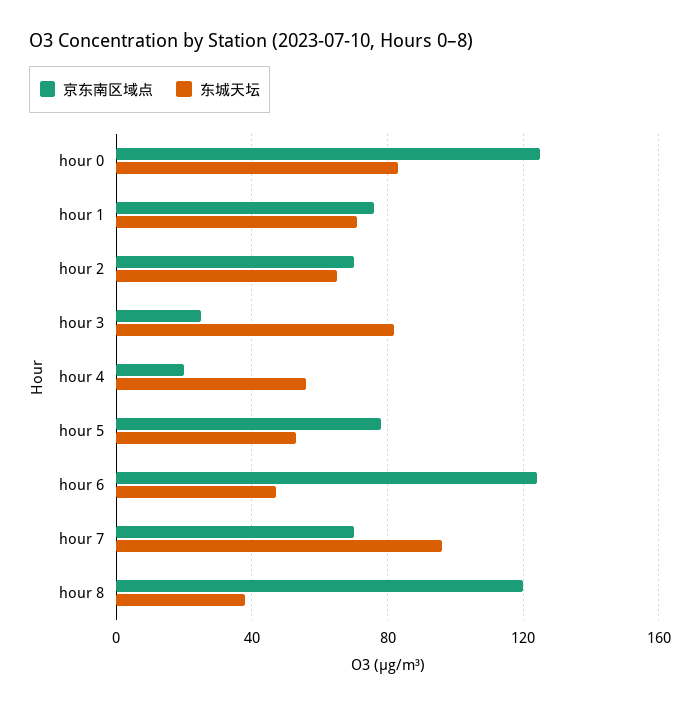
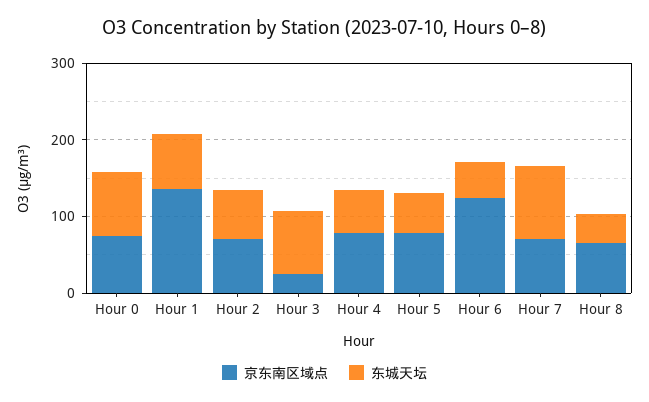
  {
    "京东南区域点": {
-     "hour 0": 125,
+     "hour 0": 80,
-     "hour 1": 75,
+     "hour 1": 140,
      "hour 2": 70,
      "hour 3": 25,
-     "hour 4": 20,
+     "hour 4": 80,
      "hour 5": 80,
      "hour 6": 125,
      "hour 7": 70,
-     "hour 8": 120
+     "hour 8": 60
    },
    "东城天坛": {
      "hour 0": 85,
      "hour 1": 70,
      "hour 2": 65,
      "hour 3": 80,
      "hour 4": 55,
      "hour 5": 55,
      "hour 6": 45,
      "hour 7": 95,
      "hour 8": 40
    }
  }

